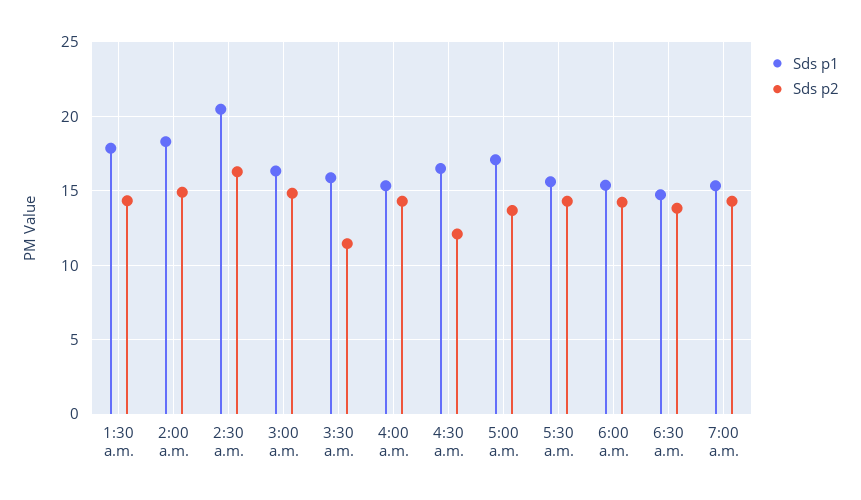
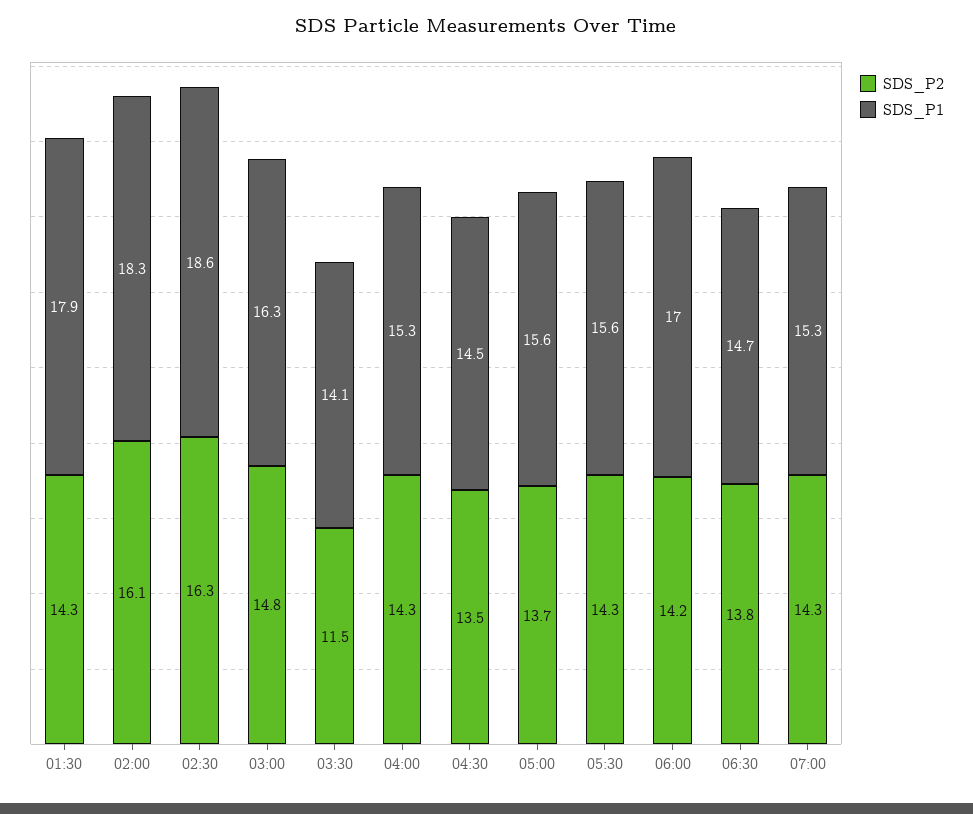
  {
    "Sds p1": {
      "1:30 a.m.": 17.9,
      "2:00 a.m.": 18.3,
-     "2:30 a.m.": 20.5,
+     "2:30 a.m.": 18.6,
      "3:00 a.m.": 16.3,
-     "3:30 a.m.": 16,
+     "3:30 a.m.": 14.1,
      "4:00 a.m.": 15.3,
-     "4:30 a.m.": 16.5,
+     "4:30 a.m.": 14.5,
-     "5:00 a.m.": 17,
+     "5:00 a.m.": 15.6,
      "5:30 a.m.": 15.6,
-     "6:00 a.m.": 15.5,
+     "6:00 a.m.": 17,
      "6:30 a.m.": 14.7,
      "7:00 a.m.": 15.3
    },
    "Sds p2": {
      "1:30 a.m.": 14.3,
-     "2:00 a.m.": 15,
+     "2:00 a.m.": 16.1,
      "2:30 a.m.": 16.3,
      "3:00 a.m.": 14.8,
      "3:30 a.m.": 11.5,
      "4:00 a.m.": 14.3,
-     "4:30 a.m.": 12,
+     "4:30 a.m.": 13.5,
      "5:00 a.m.": 13.7,
      "5:30 a.m.": 14.3,
      "6:00 a.m.": 14.2,
      "6:30 a.m.": 13.8,
      "7:00 a.m.": 14.3
    }
  }

